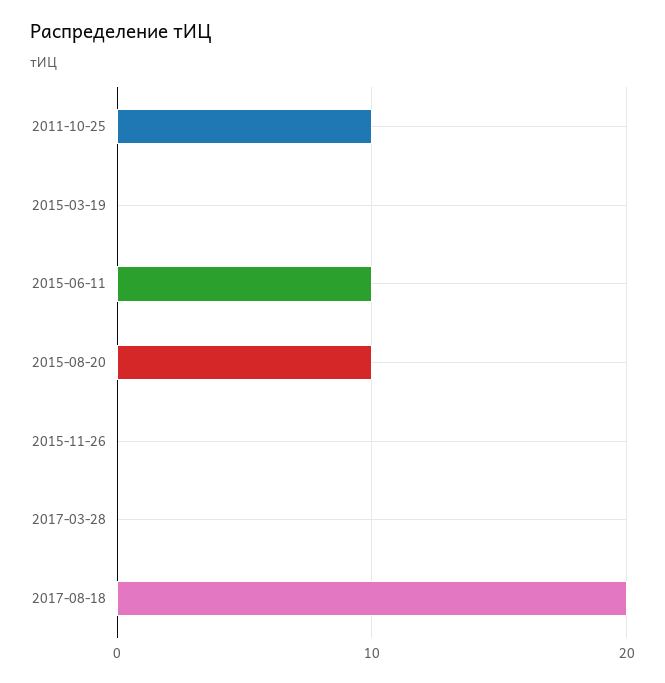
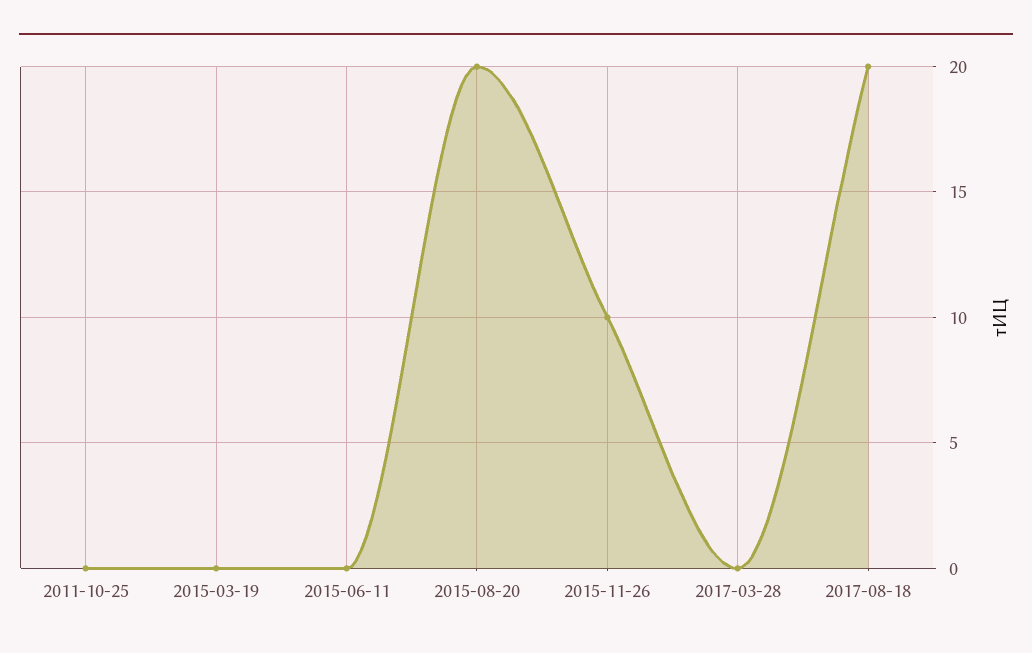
  {
-   "2011-10-25": 10,
+   "2011-10-25": 0,
    "2015-03-19": 0,
-   "2015-06-11": 10,
+   "2015-06-11": 0,
-   "2015-08-20": 10,
+   "2015-08-20": 20,
-   "2015-11-26": 0,
+   "2015-11-26": 10,
    "2017-03-28": 0,
    "2017-08-18": 20
  }

